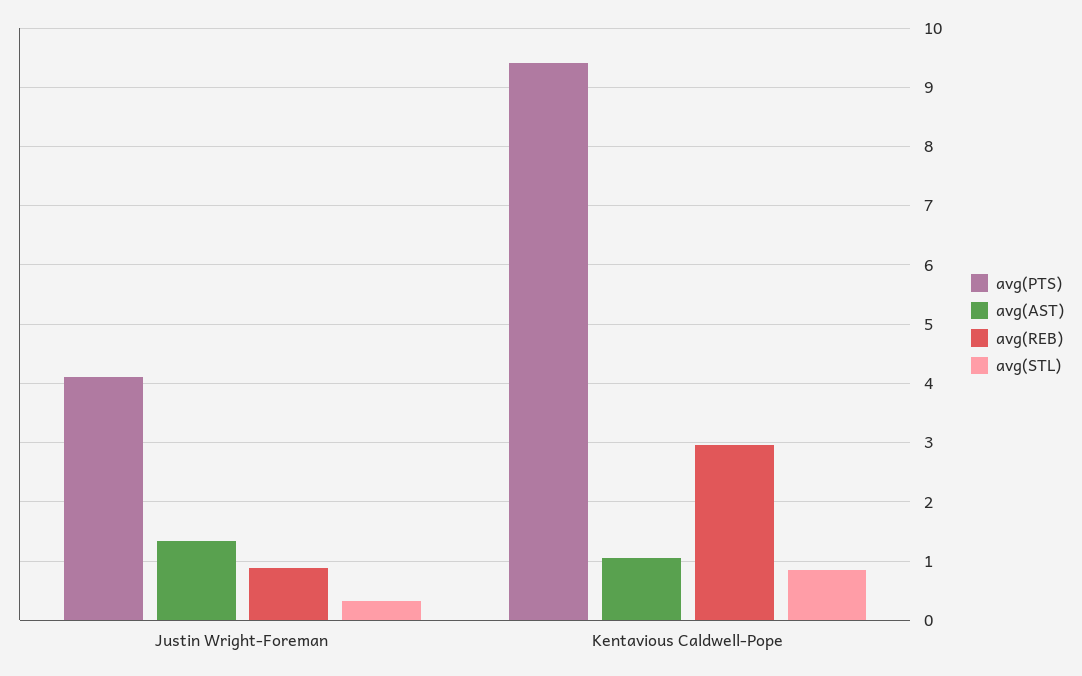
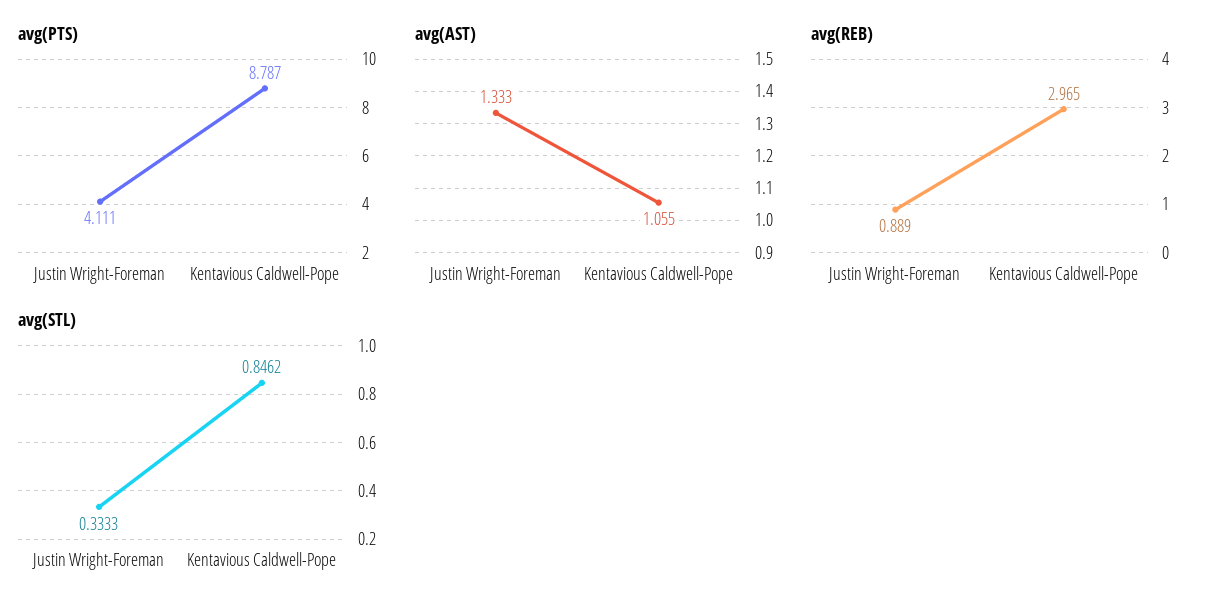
  {
    "avg(PTS)": {
      "Justin Wright-Foreman": 4.111,
-     "Kentavious Caldwell-Pope": 9.4
+     "Kentavious Caldwell-Pope": 8.787
    },
    "avg(AST)": {
      "Justin Wright-Foreman": 1.333,
      "Kentavious Caldwell-Pope": 1.055
    },
    "avg(REB)": {
      "Justin Wright-Foreman": 0.889,
      "Kentavious Caldwell-Pope": 2.965
    },
    "avg(STL)": {
      "Justin Wright-Foreman": 0.3333,
      "Kentavious Caldwell-Pope": 0.8462
    }
  }

